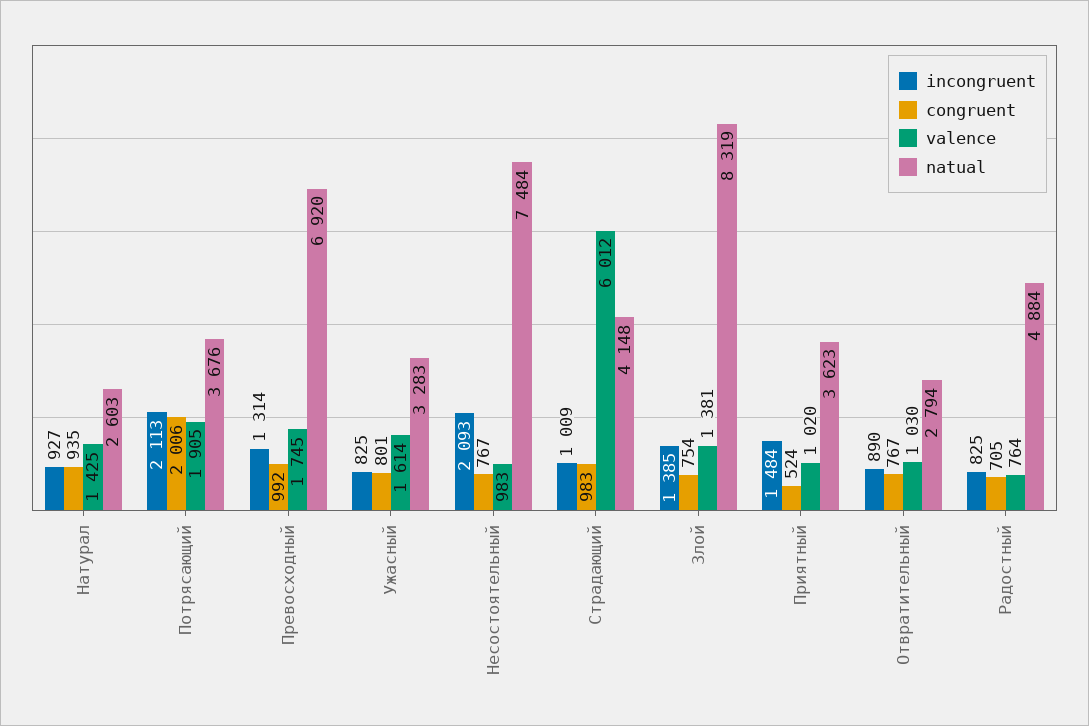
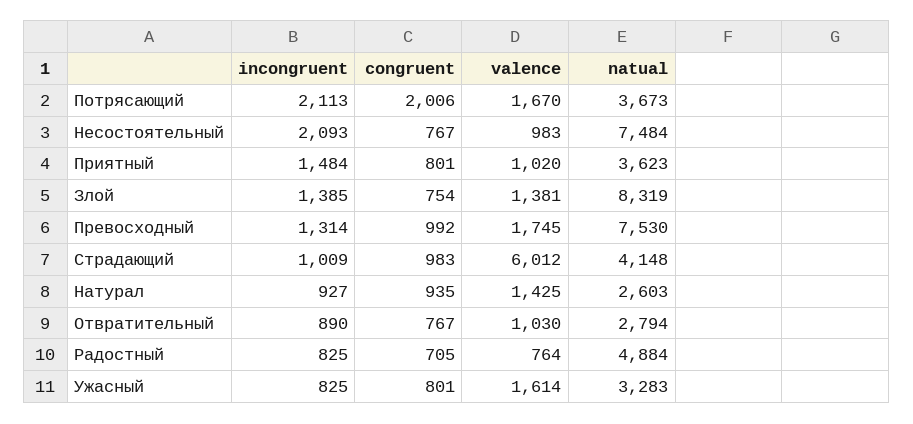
  {
    "incongruent": {
      "Натурал": 927,
      "Потрясающий": 2113,
      "Превосходный": 1314,
      "Ужасный": 825,
      "Несостоятельный": 2093,
      "Страдающий": 1009,
      "Злой": 1385,
      "Приятный": 1484,
      "Отвратительный": 890,
      "Радостный": 825
    },
    "congruent": {
      "Натурал": 935,
      "Потрясающий": 2006,
      "Превосходный": 992,
      "Ужасный": 801,
      "Несостоятельный": 767,
      "Страдающий": 983,
      "Злой": 754,
-     "Приятный": 524,
+     "Приятный": 801,
      "Отвратительный": 767,
      "Радостный": 705
    },
    "valence": {
      "Натурал": 1425,
-     "Потрясающий": 1905,
+     "Потрясающий": 1670,
      "Превосходный": 1745,
      "Ужасный": 1614,
      "Несостоятельный": 983,
      "Страдающий": 6012,
      "Злой": 1381,
      "Приятный": 1020,
      "Отвратительный": 1030,
      "Радостный": 764
    },
    "natual": {
      "Натурал": 2603,
-     "Потрясающий": 3676,
+     "Потрясающий": 3673,
-     "Превосходный": 6920,
+     "Превосходный": 7530,
      "Ужасный": 3283,
      "Несостоятельный": 7484,
      "Страдающий": 4148,
      "Злой": 8319,
      "Приятный": 3623,
      "Отвратительный": 2794,
      "Радостный": 4884
    }
  }

